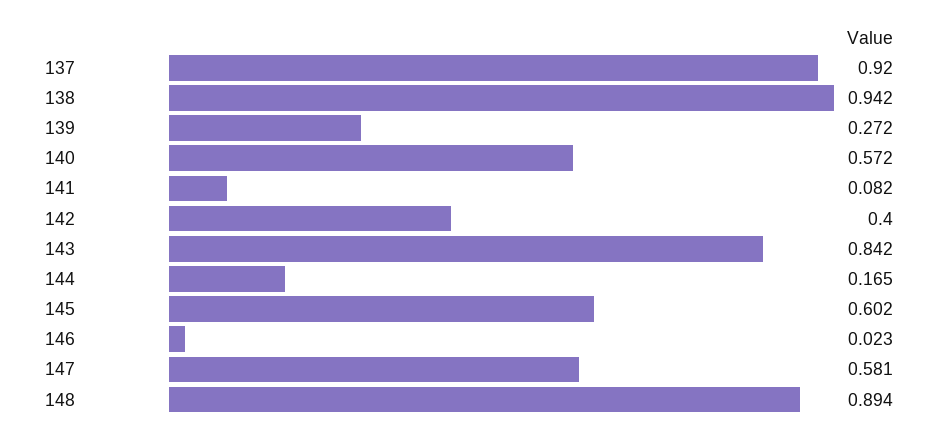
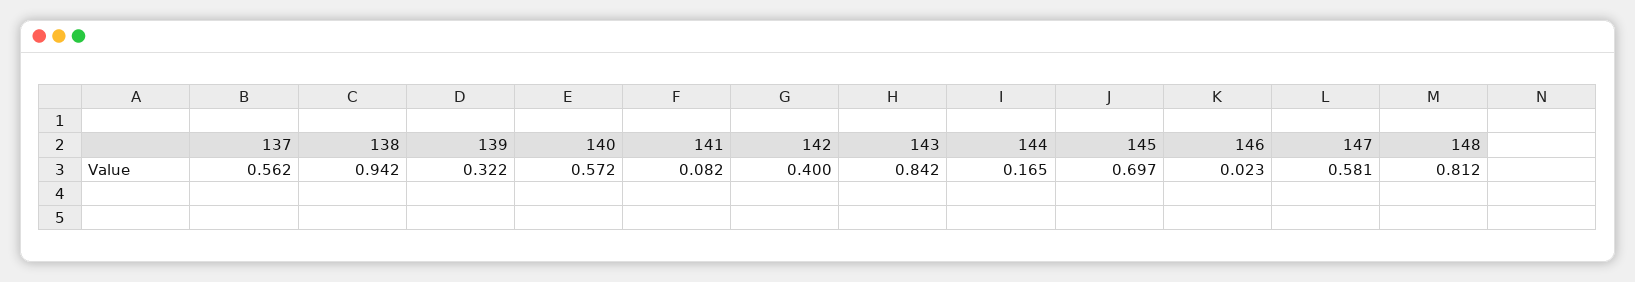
  {
-   "137": 0.92,
+   "137": 0.562,
    "138": 0.942,
-   "139": 0.272,
+   "139": 0.322,
    "140": 0.572,
    "141": 0.082,
    "142": 0.4,
    "143": 0.842,
    "144": 0.165,
-   "145": 0.602,
+   "145": 0.697,
    "146": 0.023,
    "147": 0.581,
-   "148": 0.894
+   "148": 0.812
  }

